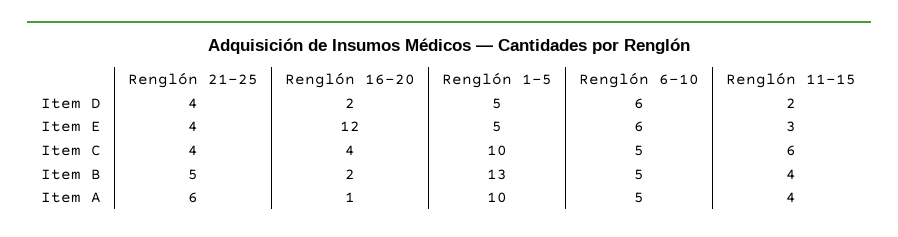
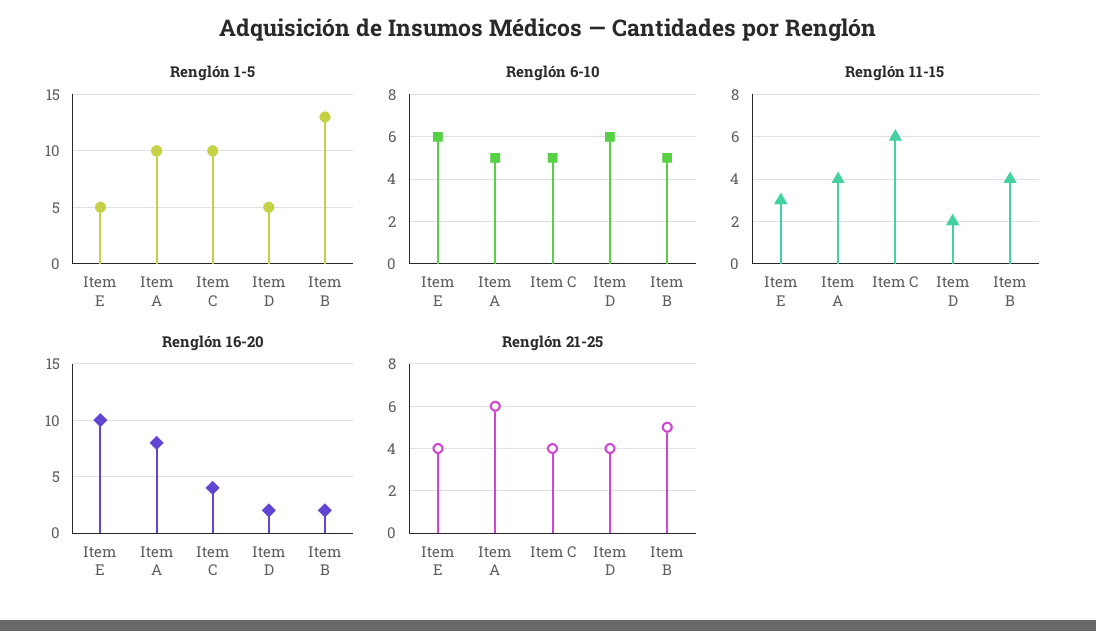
  {
    "Renglón 21-25": {
      "Item D": 4,
      "Item E": 4,
      "Item C": 4,
      "Item B": 5,
      "Item A": 6
    },
    "Renglón 16-20": {
      "Item D": 2,
-     "Item E": 12,
+     "Item E": 10,
      "Item C": 4,
      "Item B": 2,
-     "Item A": 1
+     "Item A": 8
    },
    "Renglón 1-5": {
      "Item D": 5,
      "Item E": 5,
      "Item C": 10,
      "Item B": 13,
      "Item A": 10
    },
    "Renglón 6-10": {
      "Item D": 6,
      "Item E": 6,
      "Item C": 5,
      "Item B": 5,
      "Item A": 5
    },
    "Renglón 11-15": {
      "Item D": 2,
      "Item E": 3,
      "Item C": 6,
      "Item B": 4,
      "Item A": 4
    }
  }

